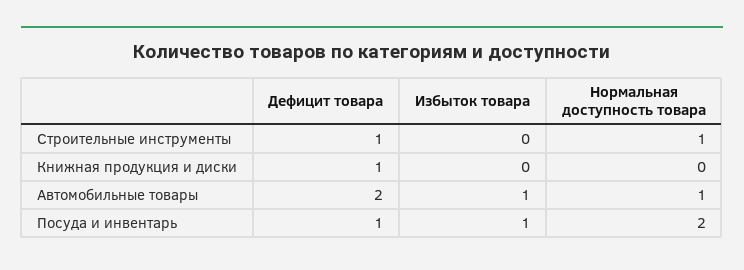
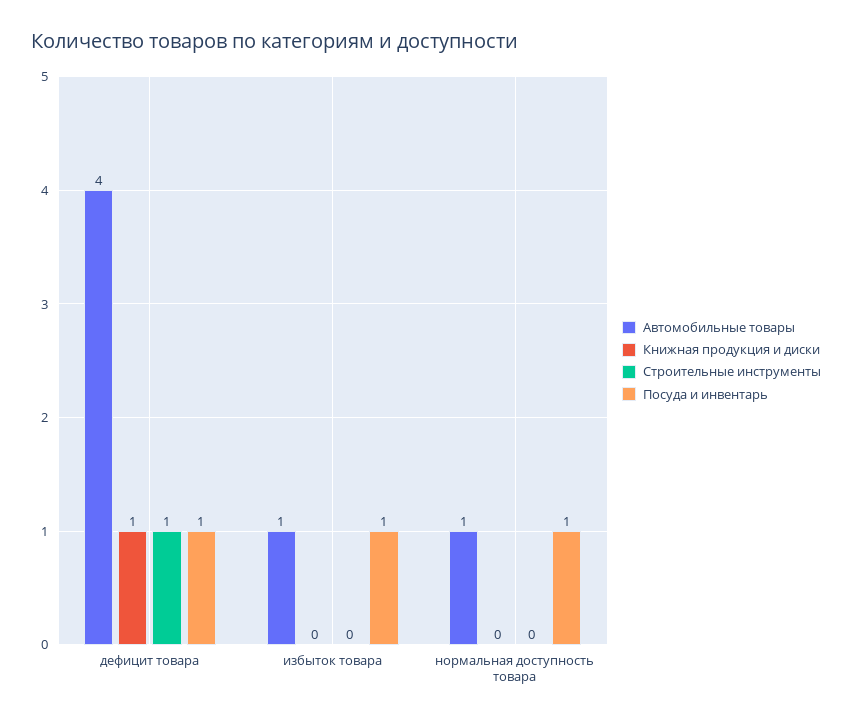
  {
    "Строительные инструменты": {
      "Дефицит товара": 1,
      "Избыток товара": 0,
-     "Нормальная доступность товара": 1
+     "Нормальная доступность товара": 0
    },
    "Книжная продукция и диски": {
      "Дефицит товара": 1,
      "Избыток товара": 0,
      "Нормальная доступность товара": 0
    },
    "Автомобильные товары": {
-     "Дефицит товара": 2,
+     "Дефицит товара": 4,
      "Избыток товара": 1,
      "Нормальная доступность товара": 1
    },
    "Посуда и инвентарь": {
      "Дефицит товара": 1,
      "Избыток товара": 1,
-     "Нормальная доступность товара": 2
+     "Нормальная доступность товара": 1
    }
  }

